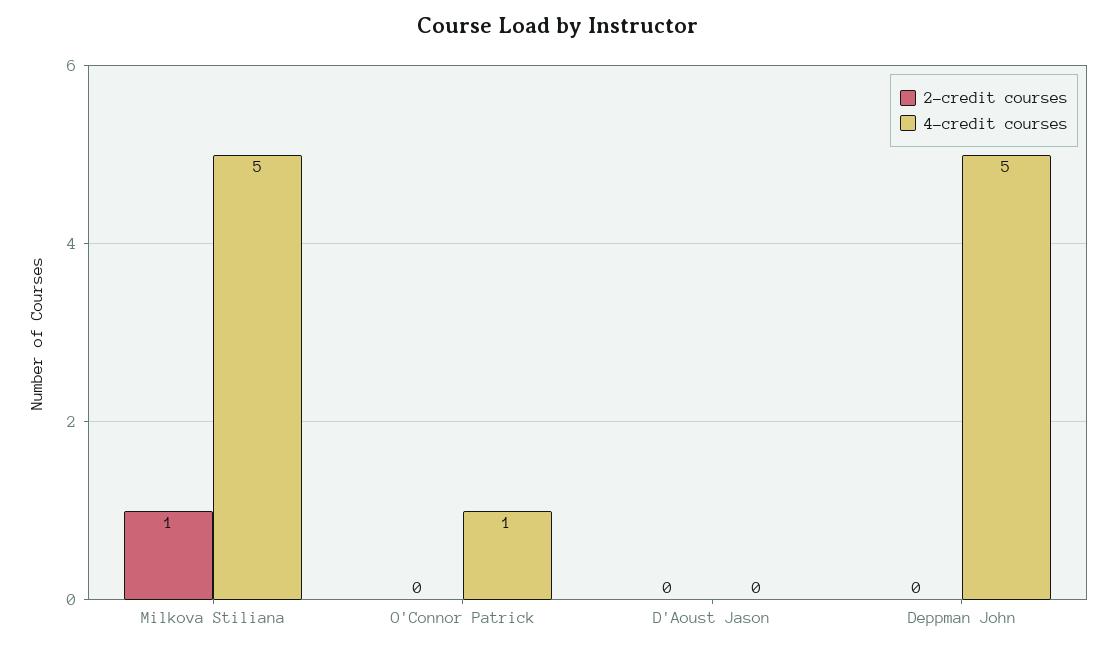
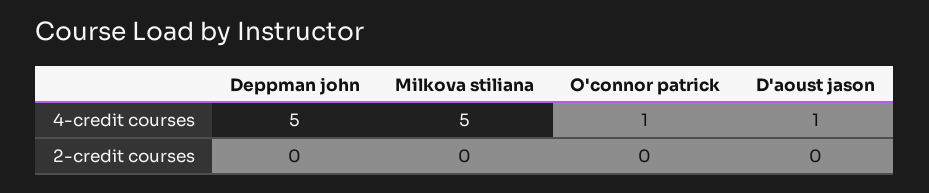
  {
    "2-credit courses": {
-     "Milkova Stiliana": 1,
+     "Milkova Stiliana": 0,
      "O'Connor Patrick": 0,
      "D'Aoust Jason": 0,
      "Deppman John": 0
    },
    "4-credit courses": {
      "Milkova Stiliana": 5,
      "O'Connor Patrick": 1,
-     "D'Aoust Jason": 0,
+     "D'Aoust Jason": 1,
      "Deppman John": 5
    }
  }

